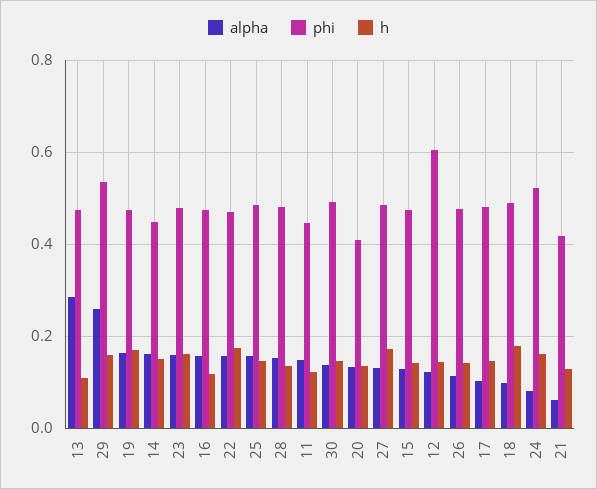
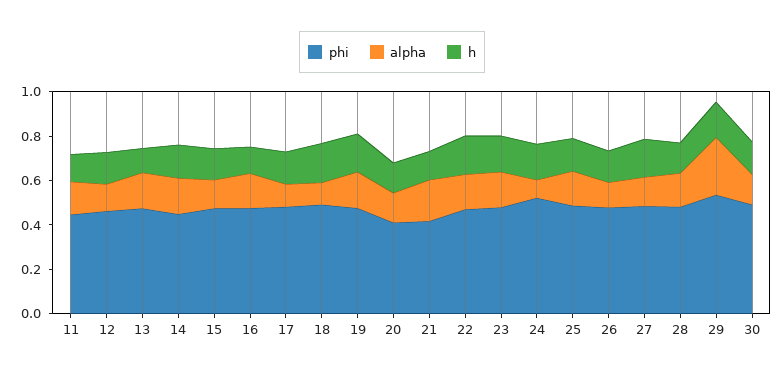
  {
    "alpha": {
-     "13": 0.28,
+     "13": 0.15,
      "29": 0.26,
      "19": 0.16,
      "14": 0.16,
      "23": 0.16,
      "16": 0.16,
      "22": 0.16,
      "25": 0.16,
      "28": 0.16,
      "11": 0.14,
      "30": 0.14,
      "20": 0.14,
      "27": 0.14,
      "15": 0.12,
      "12": 0.12,
      "26": 0.12,
      "17": 0.1,
      "18": 0.1,
      "24": 0.08,
-     "21": 0.06
+     "21": 0.2
    },
    "phi": {
      "13": 0.48,
      "29": 0.54,
      "19": 0.48,
      "14": 0.44,
      "23": 0.48,
      "16": 0.48,
      "22": 0.48,
      "25": 0.48,
      "28": 0.48,
      "11": 0.44,
      "30": 0.5,
      "20": 0.4,
      "27": 0.48,
      "15": 0.48,
-     "12": 0.6,
+     "12": 0.45,
      "26": 0.48,
      "17": 0.48,
      "18": 0.5,
      "24": 0.52,
      "21": 0.42
    },
    "h": {
      "13": 0.1,
      "29": 0.16,
      "19": 0.18,
      "14": 0.16,
      "23": 0.16,
      "16": 0.12,
      "22": 0.18,
      "25": 0.14,
      "28": 0.14,
      "11": 0.12,
      "30": 0.14,
      "20": 0.14,
      "27": 0.18,
      "15": 0.14,
      "12": 0.14,
      "26": 0.14,
      "17": 0.14,
      "18": 0.18,
      "24": 0.16,
      "21": 0.12
    }
  }

